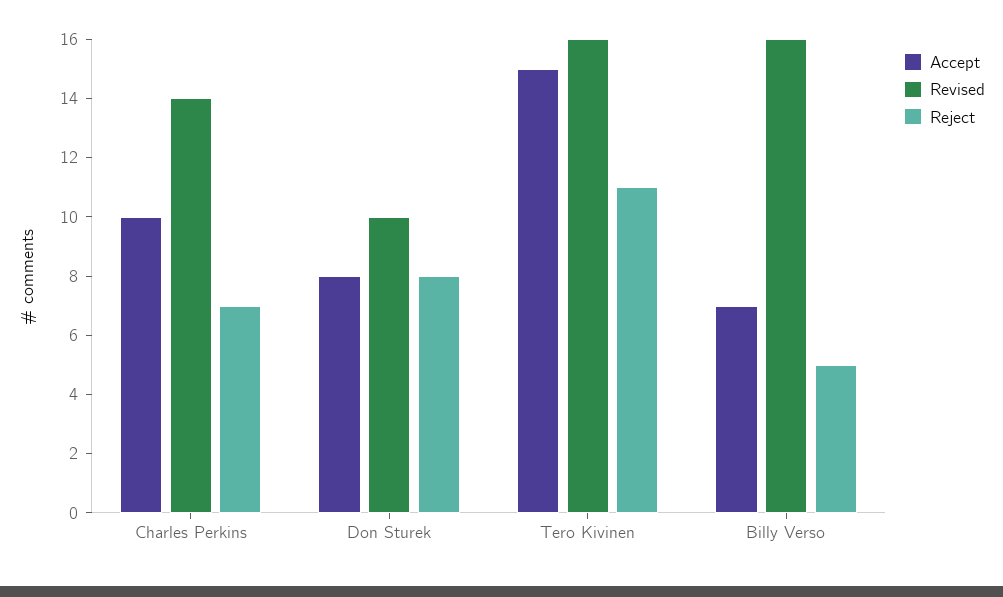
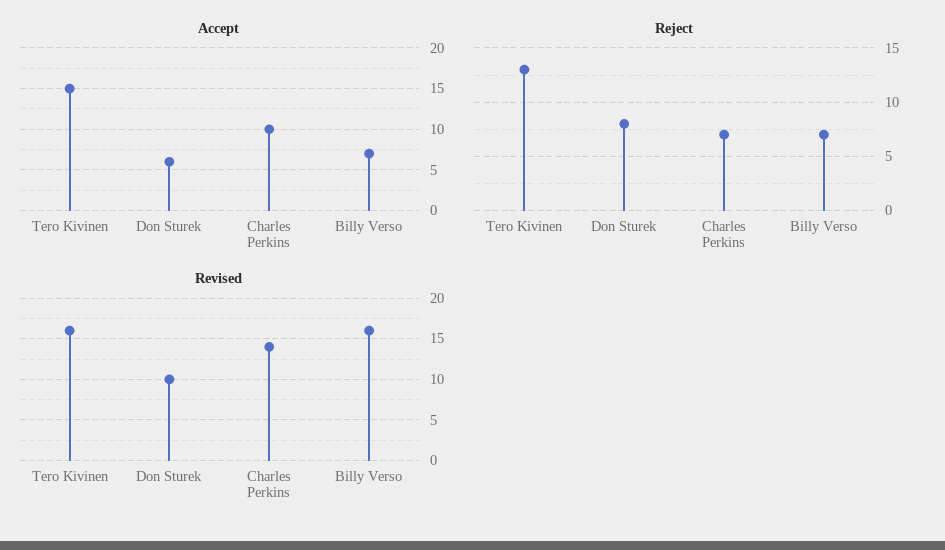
  {
    "Accept": {
      "Charles Perkins": 10,
-     "Don Sturek": 8,
+     "Don Sturek": 6,
      "Tero Kivinen": 15,
      "Billy Verso": 7
    },
    "Revised": {
      "Charles Perkins": 14,
      "Don Sturek": 10,
      "Tero Kivinen": 16,
      "Billy Verso": 16
    },
    "Reject": {
      "Charles Perkins": 7,
      "Don Sturek": 8,
-     "Tero Kivinen": 11,
+     "Tero Kivinen": 13,
-     "Billy Verso": 5
+     "Billy Verso": 7
    }
  }

